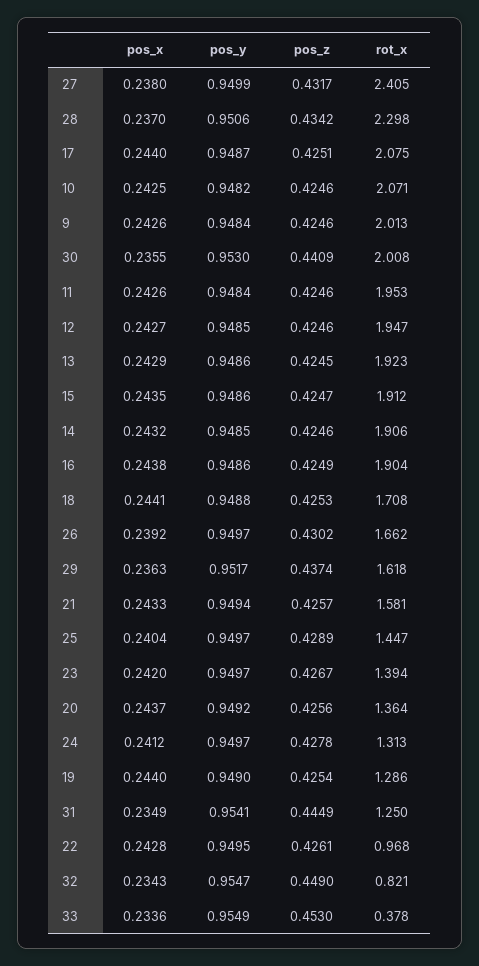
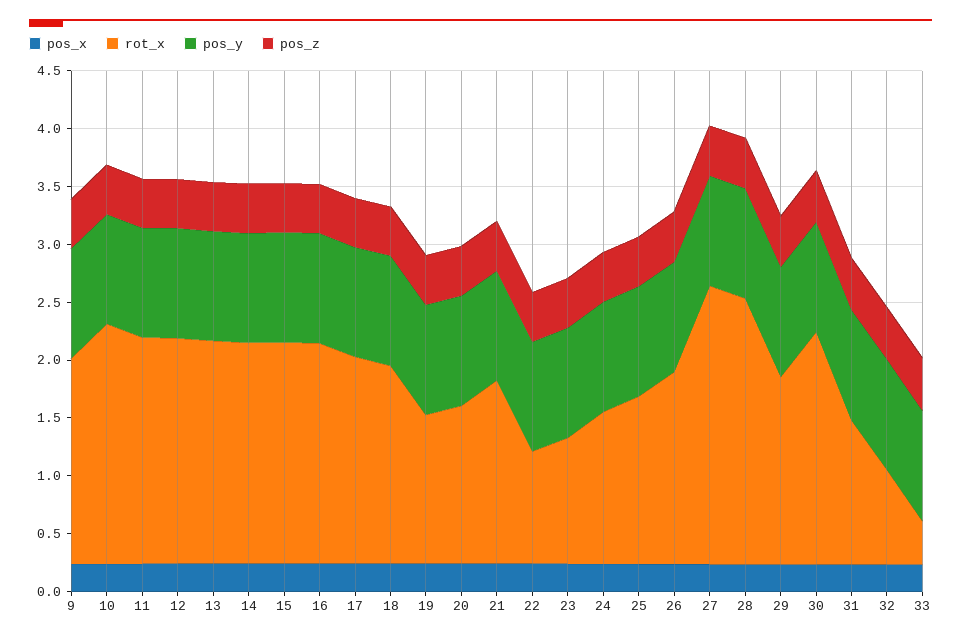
  {
    "pos_x": {
      "27": 0.238,
      "28": 0.237,
      "17": 0.244,
      "10": 0.2425,
      "9": 0.2426,
      "30": 0.2355,
      "11": 0.2426,
      "12": 0.2427,
      "13": 0.2429,
      "15": 0.2435,
      "14": 0.2432,
      "16": 0.2438,
      "18": 0.2441,
      "26": 0.2392,
      "29": 0.2363,
      "21": 0.2433,
      "25": 0.2404,
      "23": 0.242,
      "20": 0.2437,
      "24": 0.2412,
      "19": 0.244,
      "31": 0.2349,
      "22": 0.2428,
      "32": 0.2343,
      "33": 0.2336
    },
    "pos_y": {
      "27": 0.9499,
      "28": 0.9506,
      "17": 0.9487,
      "10": 0.9482,
      "9": 0.9484,
      "30": 0.953,
      "11": 0.9484,
      "12": 0.9485,
      "13": 0.9486,
      "15": 0.9486,
      "14": 0.9485,
      "16": 0.9486,
      "18": 0.9488,
      "26": 0.9497,
      "29": 0.9517,
      "21": 0.9494,
      "25": 0.9497,
      "23": 0.9497,
      "20": 0.9492,
      "24": 0.9497,
      "19": 0.949,
      "31": 0.9541,
      "22": 0.9495,
      "32": 0.9547,
      "33": 0.9549
    },
    "pos_z": {
      "27": 0.4317,
      "28": 0.4342,
      "17": 0.4251,
      "10": 0.4246,
      "9": 0.4246,
      "30": 0.4409,
      "11": 0.4246,
      "12": 0.4246,
      "13": 0.4245,
      "15": 0.4247,
      "14": 0.4246,
      "16": 0.4249,
      "18": 0.4253,
      "26": 0.4302,
      "29": 0.4374,
      "21": 0.4257,
      "25": 0.4289,
      "23": 0.4267,
      "20": 0.4256,
      "24": 0.4278,
      "19": 0.4254,
      "31": 0.4449,
      "22": 0.4261,
      "32": 0.449,
      "33": 0.453
    },
    "rot_x": {
      "27": 2.405,
      "28": 2.298,
-     "17": 2.075,
+     "17": 1.8,
      "10": 2.071,
-     "9": 2.013,
+     "9": 1.8,
      "30": 2.008,
      "11": 1.953,
      "12": 1.947,
      "13": 1.923,
      "15": 1.912,
      "14": 1.906,
      "16": 1.904,
      "18": 1.708,
      "26": 1.662,
      "29": 1.618,
      "21": 1.581,
      "25": 1.447,
-     "23": 1.394,
+     "23": 1.1,
      "20": 1.364,
      "24": 1.313,
      "19": 1.286,
      "31": 1.25,
      "22": 0.968,
      "32": 0.821,
      "33": 0.378
    }
  }

